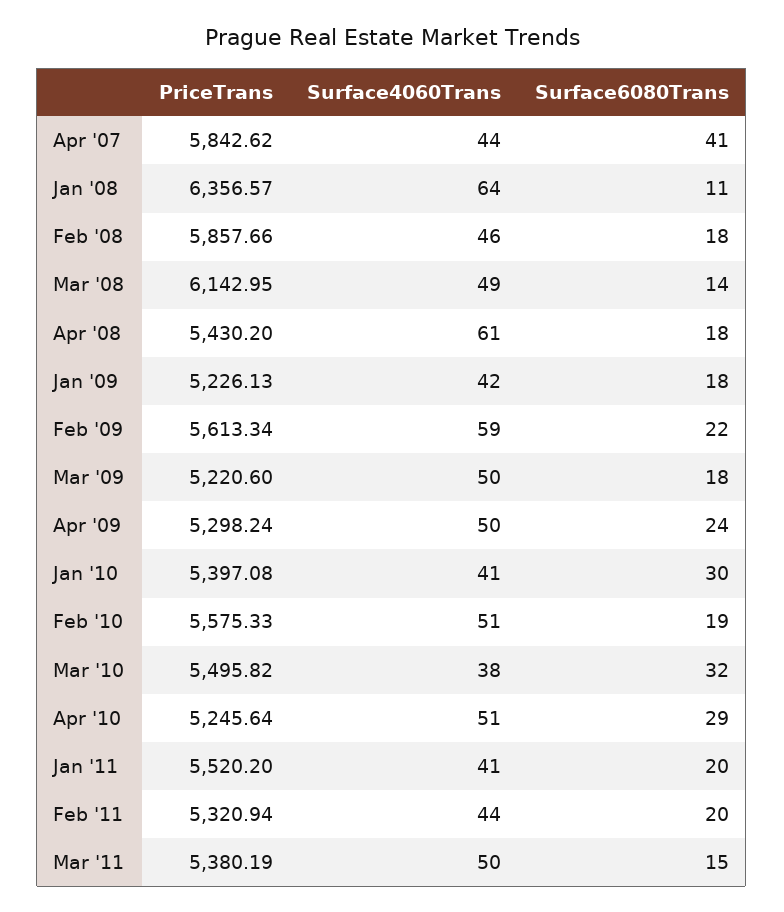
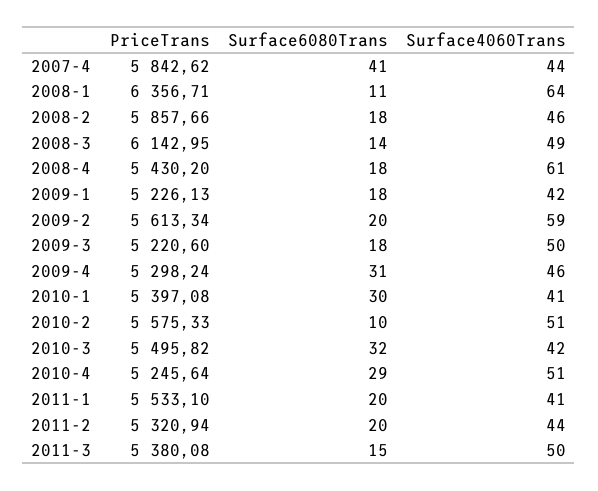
  {
    "PriceTrans": {
      "Apr '07": 5842.62,
-     "Jan '08": 6356.57,
+     "Jan '08": 6356.71,
      "Feb '08": 5857.66,
      "Mar '08": 6142.95,
      "Apr '08": 5430.2,
      "Jan '09": 5226.13,
      "Feb '09": 5613.34,
      "Mar '09": 5220.6,
      "Apr '09": 5298.24,
      "Jan '10": 5397.08,
      "Feb '10": 5575.33,
      "Mar '10": 5495.82,
      "Apr '10": 5245.64,
-     "Jan '11": 5520.2,
+     "Jan '11": 5533.1,
      "Feb '11": 5320.94,
-     "Mar '11": 5380.19
+     "Mar '11": 5380.08
    },
    "Surface4060Trans": {
      "Apr '07": 44,
      "Jan '08": 64,
      "Feb '08": 46,
      "Mar '08": 49,
      "Apr '08": 61,
      "Jan '09": 42,
      "Feb '09": 59,
      "Mar '09": 50,
-     "Apr '09": 50,
+     "Apr '09": 46,
      "Jan '10": 41,
      "Feb '10": 51,
-     "Mar '10": 38,
+     "Mar '10": 42,
      "Apr '10": 51,
      "Jan '11": 41,
      "Feb '11": 44,
      "Mar '11": 50
    },
    "Surface6080Trans": {
      "Apr '07": 41,
      "Jan '08": 11,
      "Feb '08": 18,
      "Mar '08": 14,
      "Apr '08": 18,
      "Jan '09": 18,
-     "Feb '09": 22,
+     "Feb '09": 20,
      "Mar '09": 18,
-     "Apr '09": 24,
+     "Apr '09": 31,
      "Jan '10": 30,
-     "Feb '10": 19,
+     "Feb '10": 10,
      "Mar '10": 32,
      "Apr '10": 29,
      "Jan '11": 20,
      "Feb '11": 20,
      "Mar '11": 15
    }
  }

